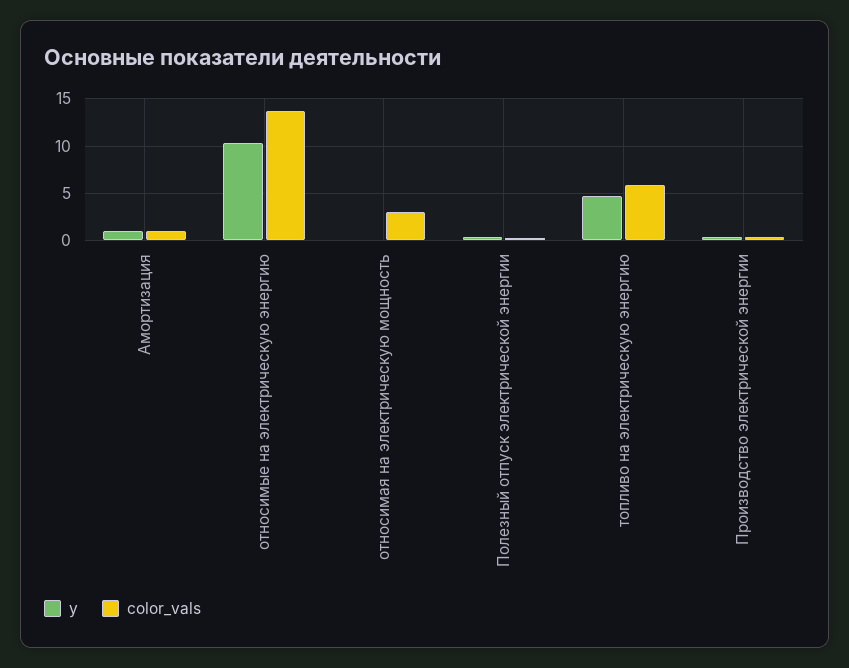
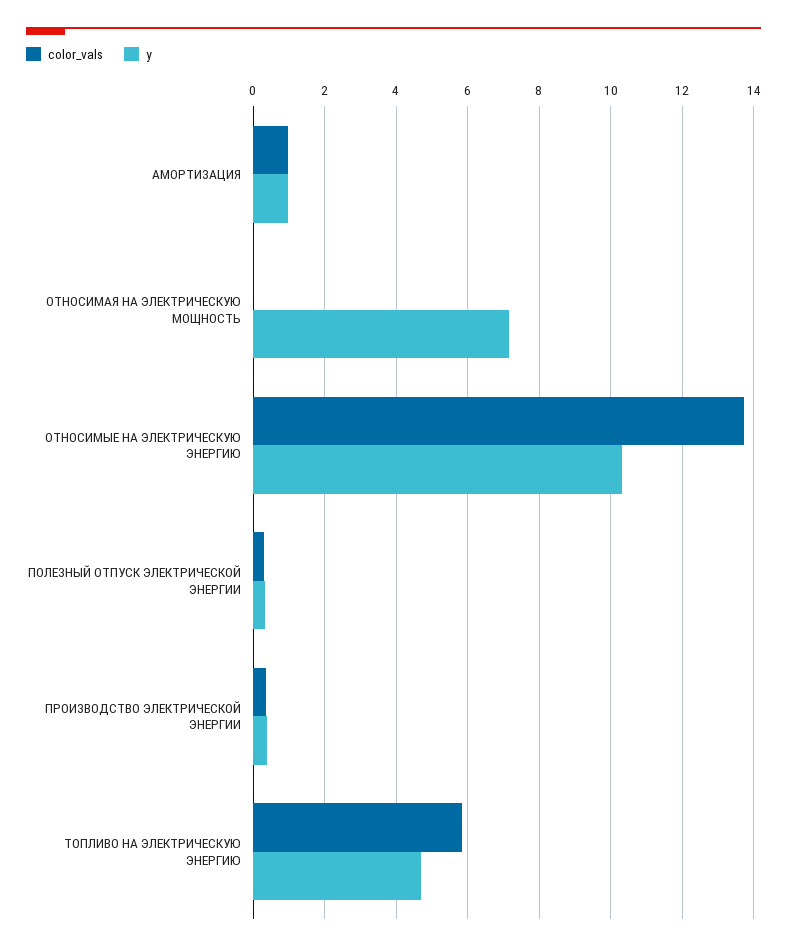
  {
    "y": {
      "Амортизация": 1,
      "относимые на электрическую энергию": 10.4,
-     "относимая на электрическую мощность": 0,
+     "относимая на электрическую мощность": 7.2,
      "Полезный отпуск электрической энергии": 0.4,
      "топливо на электрическую энергию": 4.6,
      "Производство электрической энергии": 0.4
    },
    "color_vals": {
      "Амортизация": 1,
      "относимые на электрическую энергию": 13.8,
-     "относимая на электрическую мощность": 3,
+     "относимая на электрическую мощность": 0,
      "Полезный отпуск электрической энергии": 0.4,
      "топливо на электрическую энергию": 5.8,
      "Производство электрической энергии": 0.4
    }
  }

